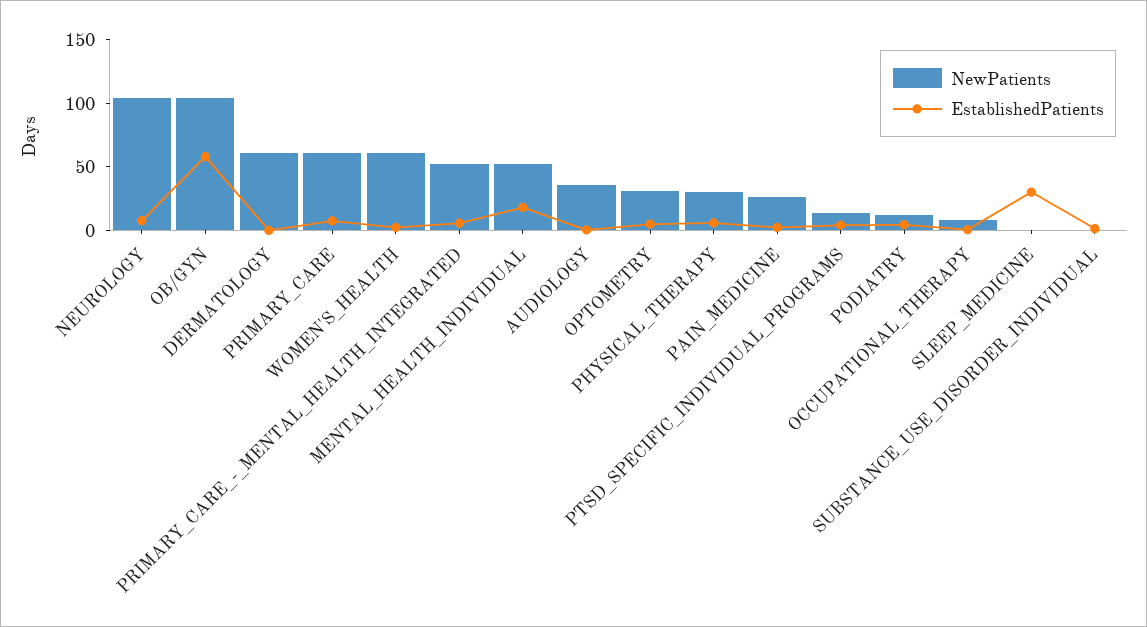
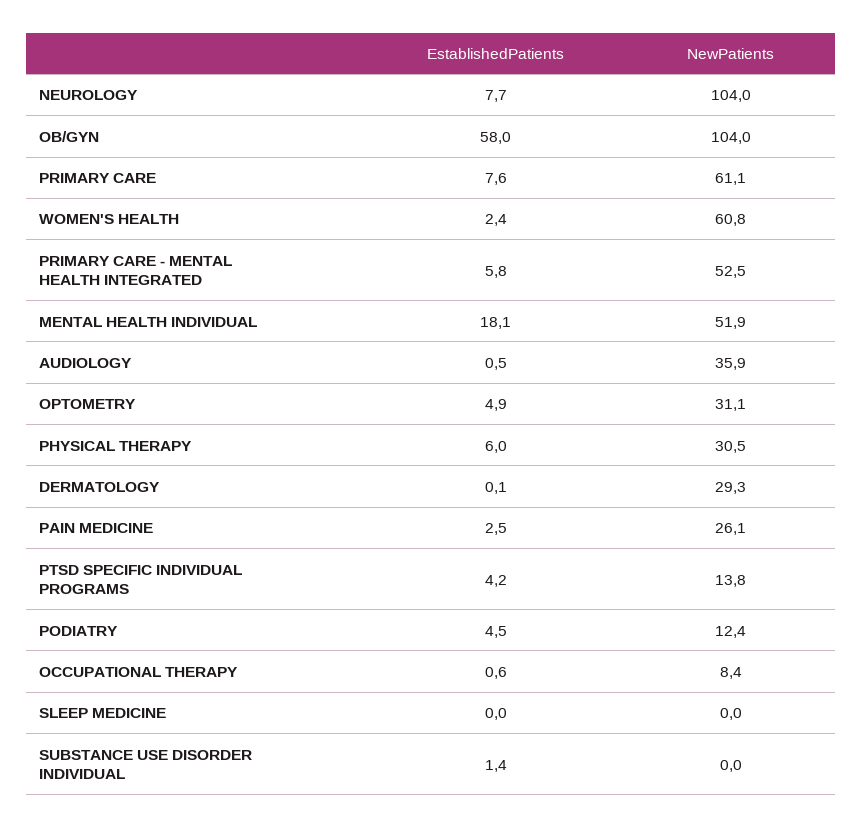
  {
    "NewPatients": {
      "NEUROLOGY": 104,
      "OB/GYN": 104,
-     "DERMATOLOGY": 60,
+     "DERMATOLOGY": 29.3,
      "PRIMARY_CARE": 61.1,
      "WOMEN'S_HEALTH": 60.8,
      "PRIMARY_CARE_-_MENTAL_HEALTH_INTEGRATED": 52.5,
      "MENTAL_HEALTH_INDIVIDUAL": 51.9,
      "AUDIOLOGY": 35.9,
      "OPTOMETRY": 31.1,
      "PHYSICAL_THERAPY": 30.5,
      "PAIN_MEDICINE": 26.1,
      "PTSD_SPECIFIC_INDIVIDUAL_PROGRAMS": 13.8,
      "PODIATRY": 12.4,
      "OCCUPATIONAL_THERAPY": 8.4,
      "SLEEP_MEDICINE": 0,
      "SUBSTANCE_USE_DISORDER_INDIVIDUAL": 0
    },
    "EstablishedPatients": {
      "NEUROLOGY": 7.7,
      "OB/GYN": 58,
      "DERMATOLOGY": 0.1,
      "PRIMARY_CARE": 7.6,
      "WOMEN'S_HEALTH": 2.4,
      "PRIMARY_CARE_-_MENTAL_HEALTH_INTEGRATED": 5.8,
      "MENTAL_HEALTH_INDIVIDUAL": 18.1,
      "AUDIOLOGY": 0.5,
      "OPTOMETRY": 4.9,
      "PHYSICAL_THERAPY": 6,
      "PAIN_MEDICINE": 2.5,
      "PTSD_SPECIFIC_INDIVIDUAL_PROGRAMS": 4.2,
      "PODIATRY": 4.5,
      "OCCUPATIONAL_THERAPY": 0.6,
-     "SLEEP_MEDICINE": 30,
+     "SLEEP_MEDICINE": 0,
      "SUBSTANCE_USE_DISORDER_INDIVIDUAL": 1.4
    }
  }

